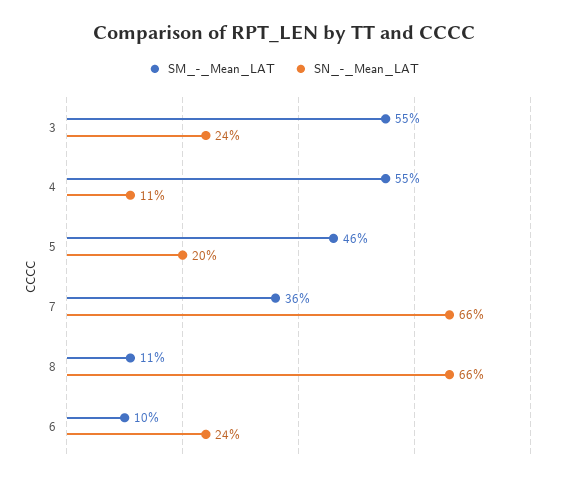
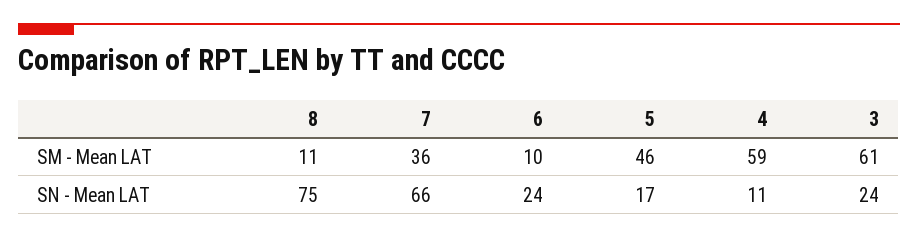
  {
    "SM_-_Mean_LAT": {
-     "3": 55,
+     "3": 61,
-     "4": 55,
+     "4": 59,
      "5": 46,
      "7": 36,
      "8": 11,
      "6": 10
    },
    "SN_-_Mean_LAT": {
      "3": 24,
      "4": 11,
-     "5": 20,
+     "5": 17,
      "7": 66,
-     "8": 66,
+     "8": 75,
      "6": 24
    }
  }

